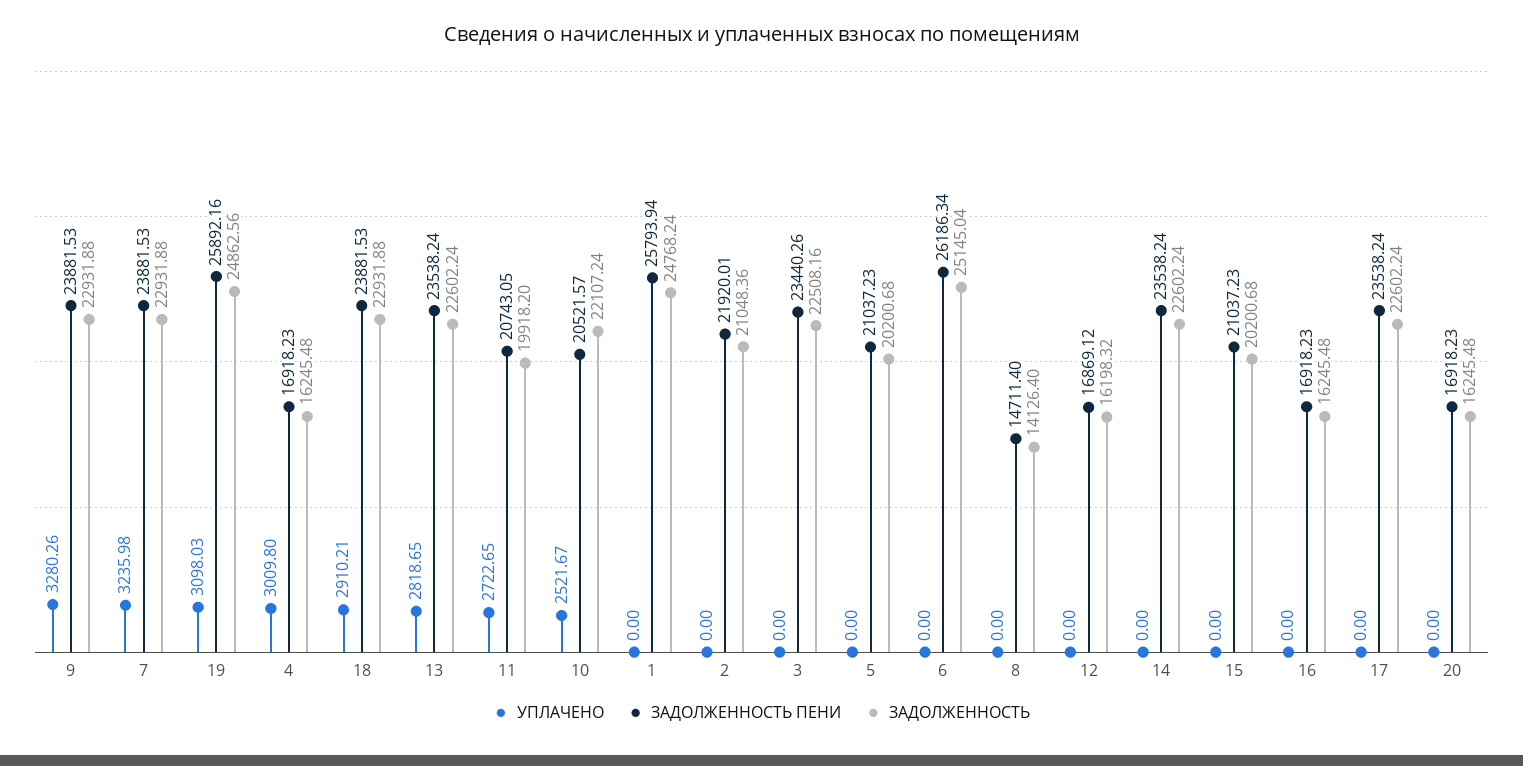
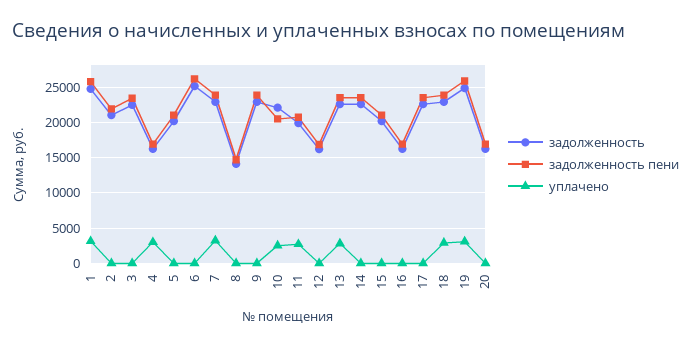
  {
    "УПЛАЧЕНО": {
-     "9": 3280.26,
+     "9": 0,
      "7": 3235.98,
      "19": 3098.03,
      "4": 3009.8,
      "18": 2910.21,
      "13": 2818.65,
      "11": 2722.65,
      "10": 2521.67,
-     "1": 0,
+     "1": 3000,
      "2": 0,
      "3": 0,
      "5": 0,
      "6": 0,
      "8": 0,
      "12": 0,
      "14": 0,
      "15": 0,
      "16": 0,
      "17": 0,
      "20": 0
    },
    "ЗАДОЛЖЕННОСТЬ ПЕНИ": {
      "9": 23881.53,
      "7": 23881.53,
      "19": 25892.16,
      "4": 16918.23,
      "18": 23881.53,
      "13": 23538.24,
      "11": 20743.05,
      "10": 20521.57,
      "1": 25793.94,
      "2": 21920.01,
      "3": 23440.26,
      "5": 21037.23,
      "6": 26186.34,
      "8": 14711.4,
      "12": 16869.12,
      "14": 23538.24,
      "15": 21037.23,
      "16": 16918.23,
      "17": 23538.24,
      "20": 16918.23
    },
    "ЗАДОЛЖЕННОСТЬ": {
      "9": 22931.88,
      "7": 22931.88,
      "19": 24862.56,
      "4": 16245.48,
      "18": 22931.88,
      "13": 22602.24,
      "11": 19918.2,
      "10": 22107.24,
      "1": 24768.24,
      "2": 21048.36,
      "3": 22508.16,
      "5": 20200.68,
      "6": 25145.04,
      "8": 14126.4,
      "12": 16198.32,
      "14": 22602.24,
      "15": 20200.68,
      "16": 16245.48,
      "17": 22602.24,
      "20": 16245.48
    }
  }

